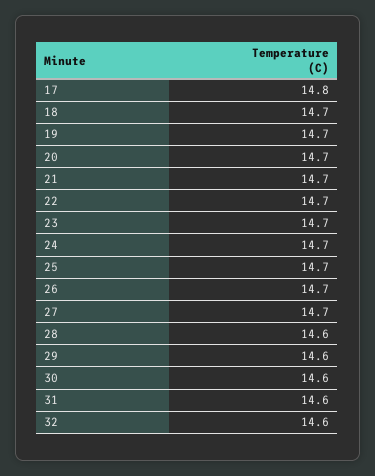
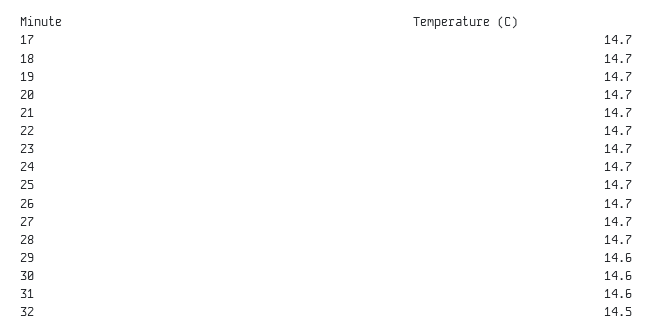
  {
-   "17": 14.8,
+   "17": 14.7,
    "18": 14.7,
    "19": 14.7,
    "20": 14.7,
    "21": 14.7,
    "22": 14.7,
    "23": 14.7,
    "24": 14.7,
    "25": 14.7,
    "26": 14.7,
    "27": 14.7,
-   "28": 14.6,
+   "28": 14.7,
    "29": 14.6,
    "30": 14.6,
    "31": 14.6,
-   "32": 14.6
+   "32": 14.5
  }

